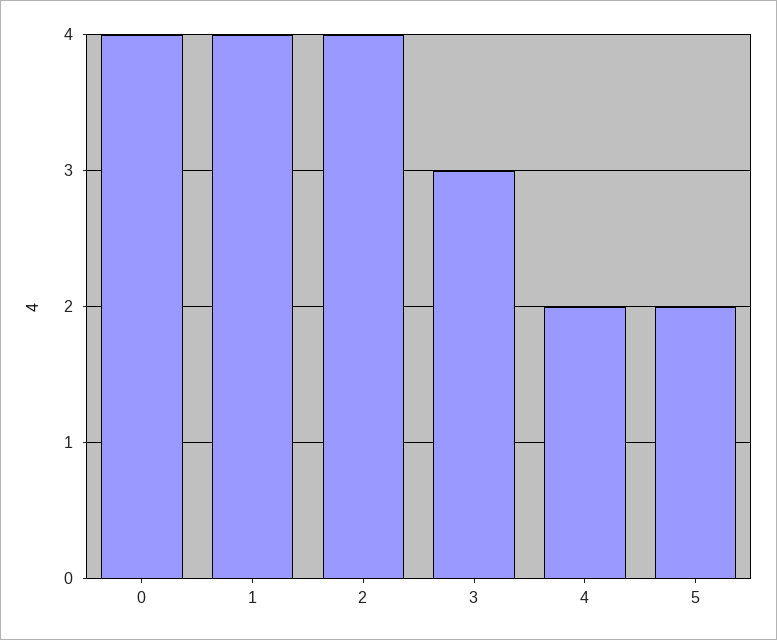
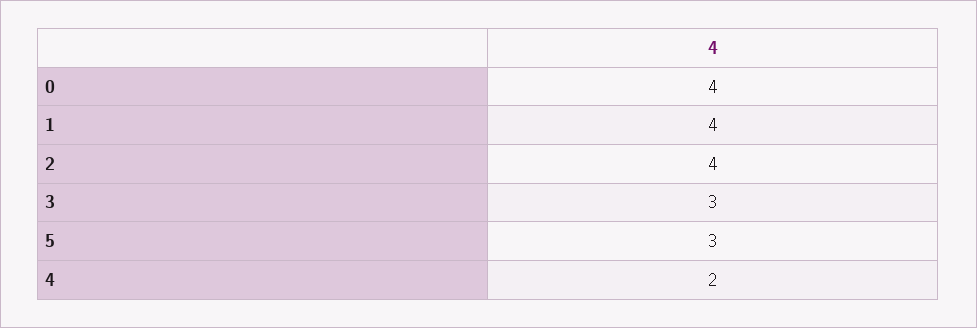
  {
    "0": 4,
    "1": 4,
    "2": 4,
    "3": 3,
    "4": 2,
-   "5": 2
+   "5": 3
  }

